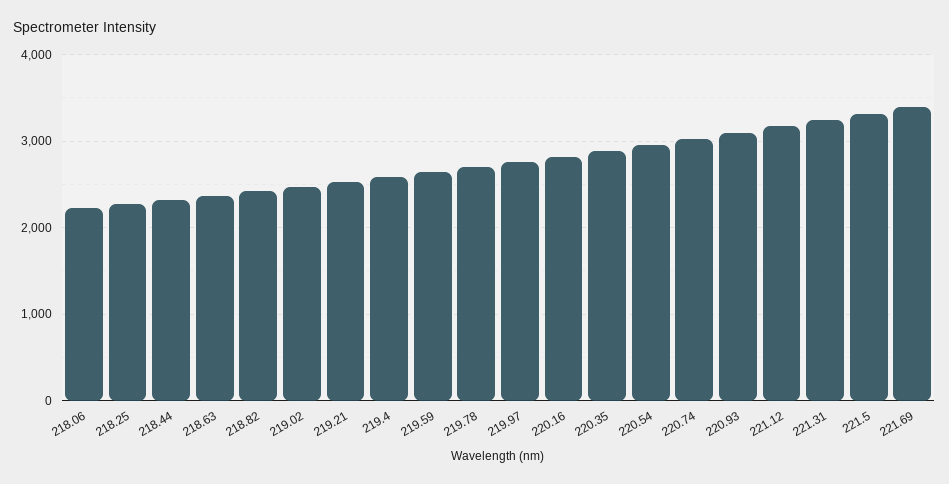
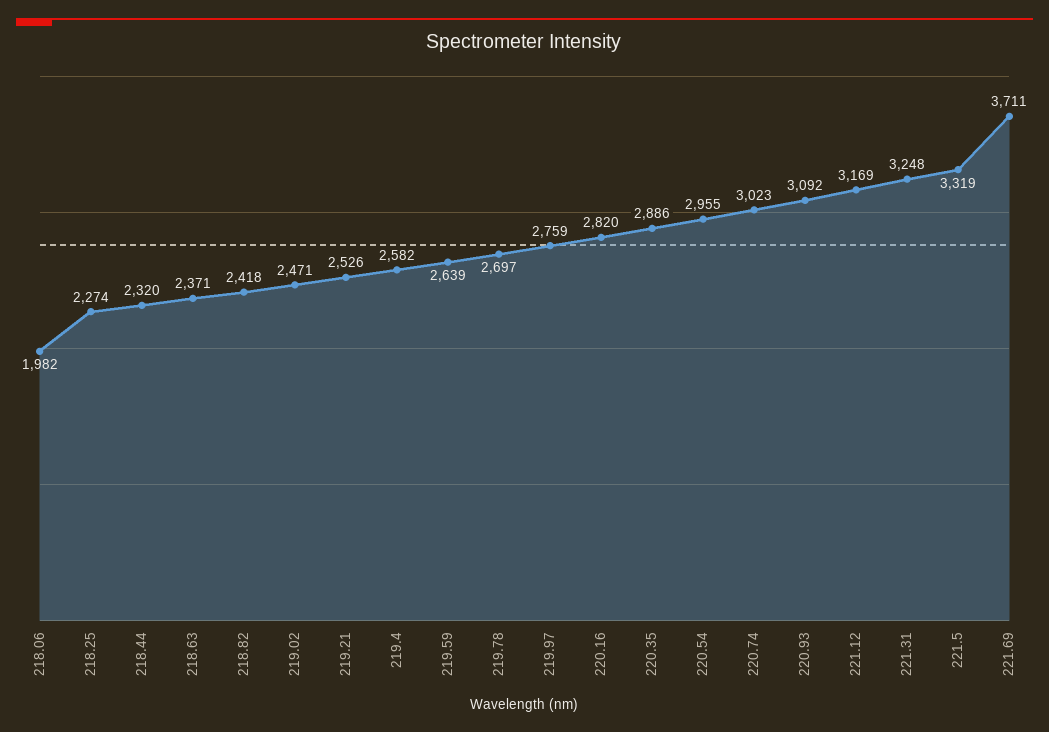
  {
-   "218.06": 2200,
+   "218.06": 1982,
    "218.25": 2274,
    "218.44": 2320,
    "218.63": 2371,
    "218.82": 2418,
    "219.02": 2471,
    "219.21": 2526,
    "219.4": 2582,
    "219.59": 2639,
    "219.78": 2697,
    "219.97": 2759,
    "220.16": 2820,
    "220.35": 2886,
    "220.54": 2955,
    "220.74": 3023,
    "220.93": 3092,
    "221.12": 3169,
    "221.31": 3248,
    "221.5": 3319,
-   "221.69": 3400
+   "221.69": 3711
  }

